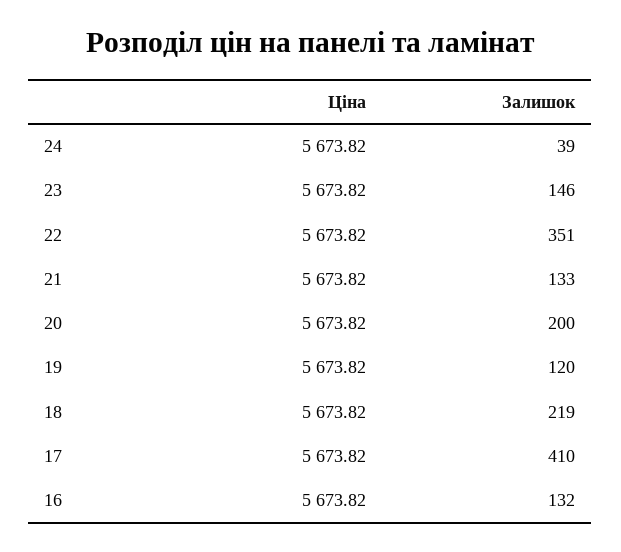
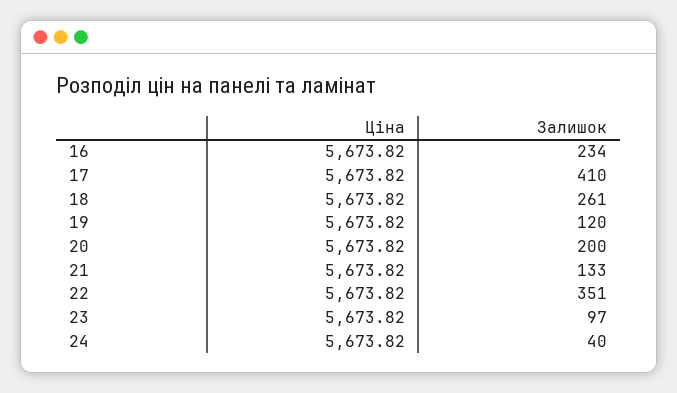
  {
    "Ціна": {
      "24": 5673.82,
      "23": 5673.82,
      "22": 5673.82,
      "21": 5673.82,
      "20": 5673.82,
      "19": 5673.82,
      "18": 5673.82,
      "17": 5673.82,
      "16": 5673.82
    },
    "Залишок": {
-     "24": 39,
+     "24": 40,
-     "23": 146,
+     "23": 97,
      "22": 351,
      "21": 133,
      "20": 200,
      "19": 120,
-     "18": 219,
+     "18": 261,
      "17": 410,
-     "16": 132
+     "16": 234
    }
  }

